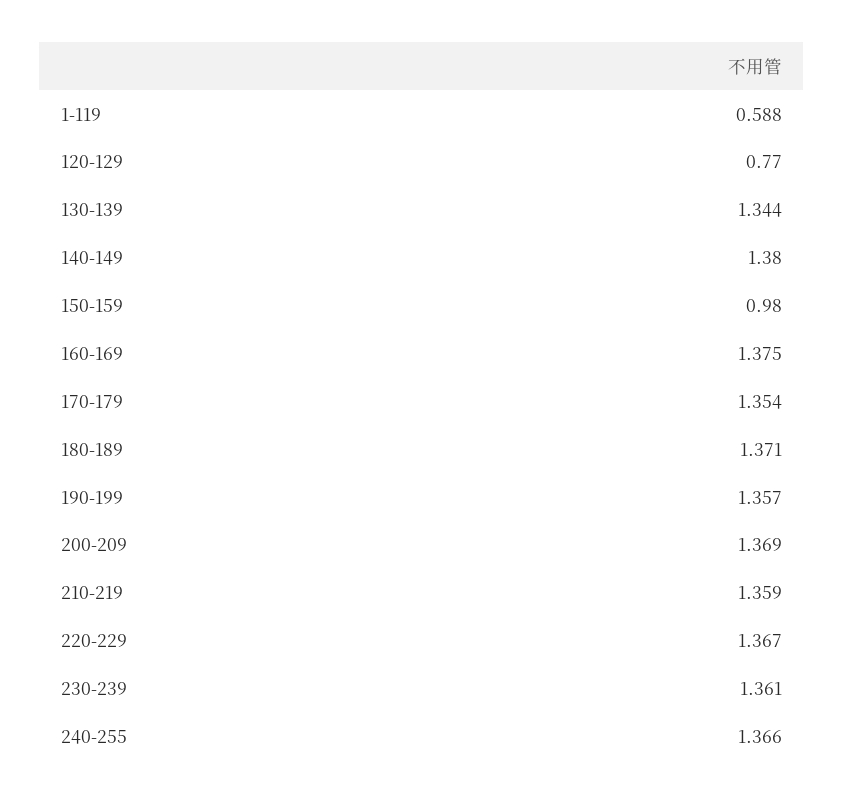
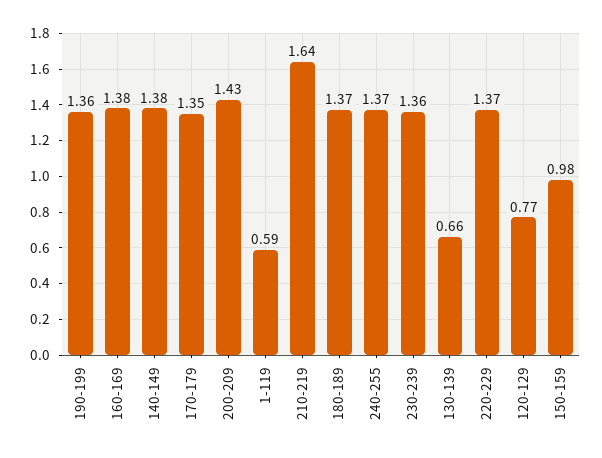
  {
    "1-119": 0.588,
    "120-129": 0.77,
-   "130-139": 1.344,
+   "130-139": 0.66,
    "140-149": 1.38,
    "150-159": 0.98,
    "160-169": 1.375,
    "170-179": 1.354,
    "180-189": 1.371,
    "190-199": 1.357,
-   "200-209": 1.369,
+   "200-209": 1.43,
-   "210-219": 1.359,
+   "210-219": 1.64,
    "220-229": 1.367,
    "230-239": 1.361,
    "240-255": 1.366
  }

